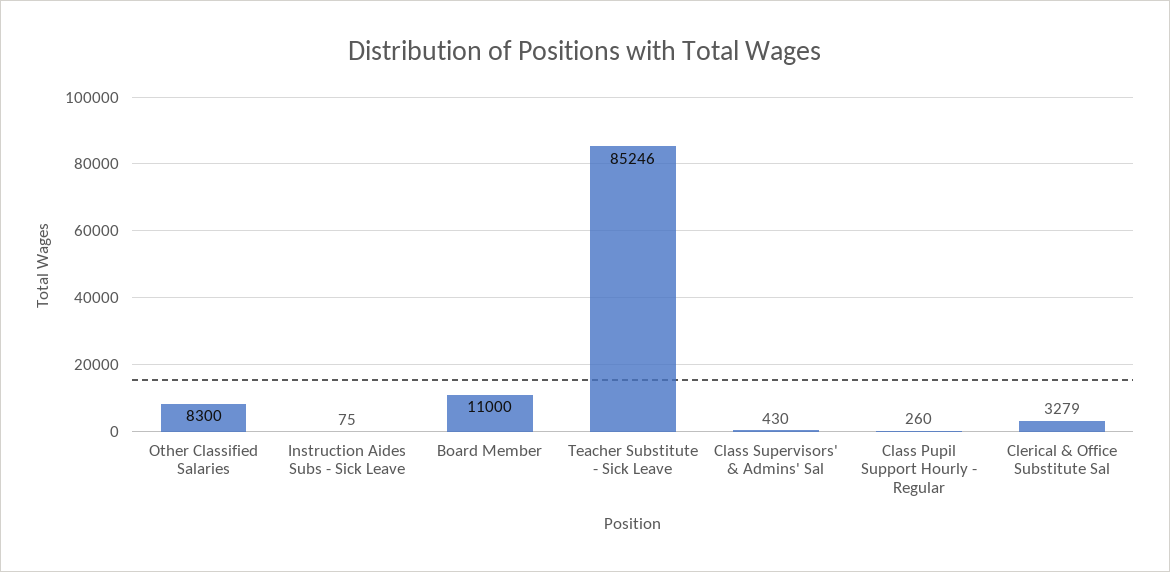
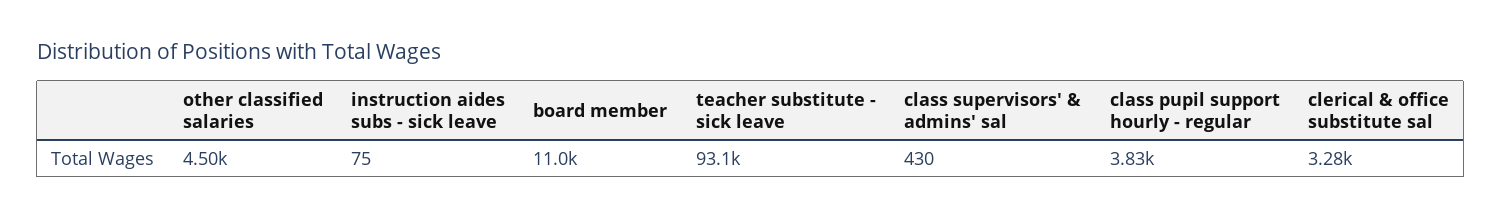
  {
-   "Other Classified Salaries": 8300,
+   "Other Classified Salaries": 4500,
    "Instruction Aides Subs - Sick Leave": 75,
    "Board Member": 11000,
-   "Teacher Substitute - Sick Leave": 85246,
+   "Teacher Substitute - Sick Leave": 93100,
    "Class Supervisors' & Admins' Sal": 430,
-   "Class Pupil Support Hourly - Regular": 260,
+   "Class Pupil Support Hourly - Regular": 3830,
    "Clerical & Office Substitute Sal": 3279
  }

